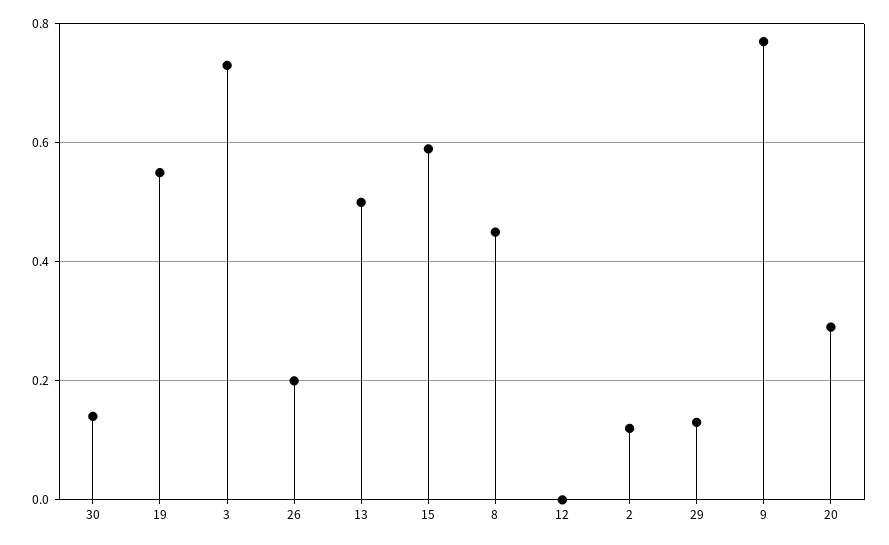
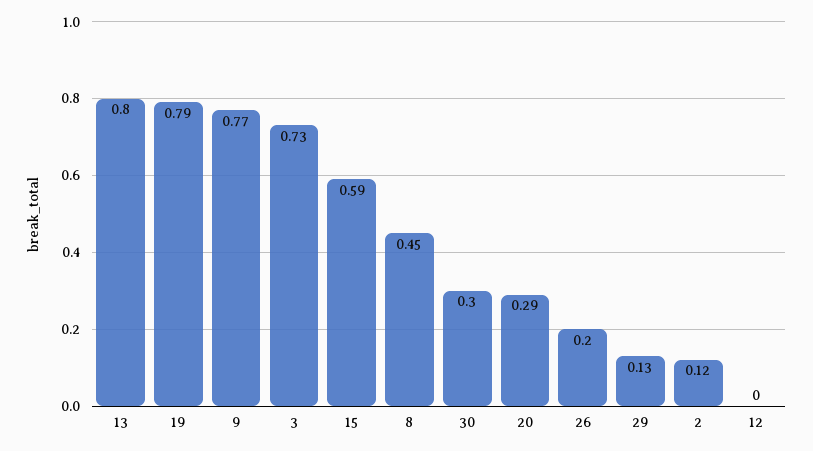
  {
-   "30": 0.15,
+   "30": 0.3,
-   "19": 0.55,
+   "19": 0.79,
    "3": 0.73,
    "26": 0.2,
-   "13": 0.5,
+   "13": 0.8,
    "15": 0.59,
    "8": 0.45,
    "12": 0,
    "2": 0.12,
    "29": 0.13,
    "9": 0.77,
    "20": 0.29
  }

